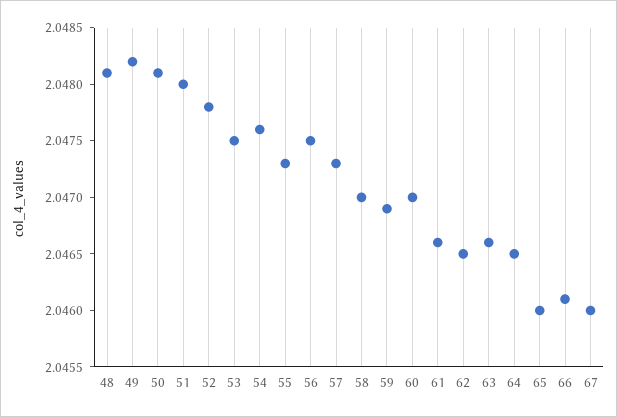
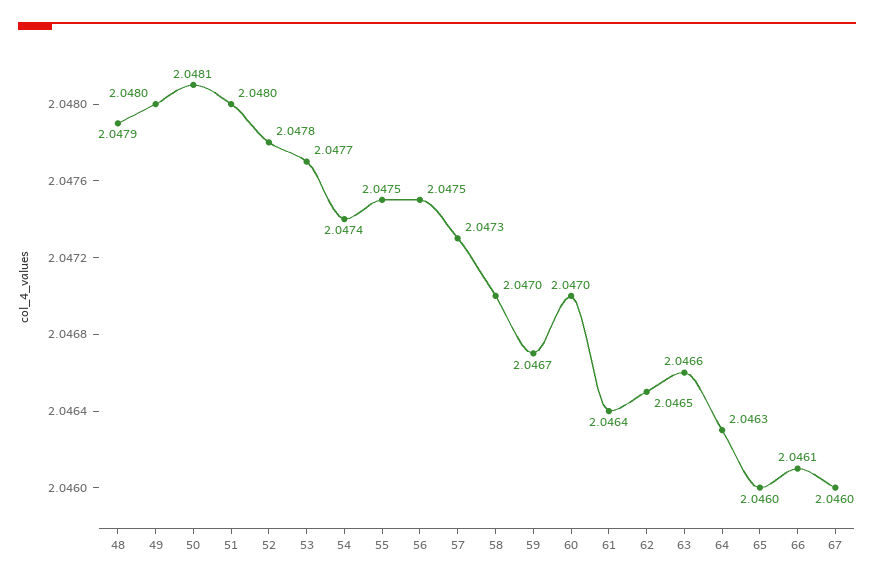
  {
-   "48": 2.0481,
+   "48": 2.0479,
-   "49": 2.0482,
+   "49": 2.048,
    "50": 2.0481,
    "51": 2.048,
    "52": 2.0478,
-   "53": 2.0475,
+   "53": 2.0477,
-   "54": 2.0476,
+   "54": 2.0474,
-   "55": 2.0473,
+   "55": 2.0475,
    "56": 2.0475,
    "57": 2.0473,
    "58": 2.047,
-   "59": 2.0469,
+   "59": 2.0467,
    "60": 2.047,
-   "61": 2.0466,
+   "61": 2.0464,
    "62": 2.0465,
    "63": 2.0466,
-   "64": 2.0465,
+   "64": 2.0463,
    "65": 2.046,
    "66": 2.0461,
    "67": 2.046
  }

